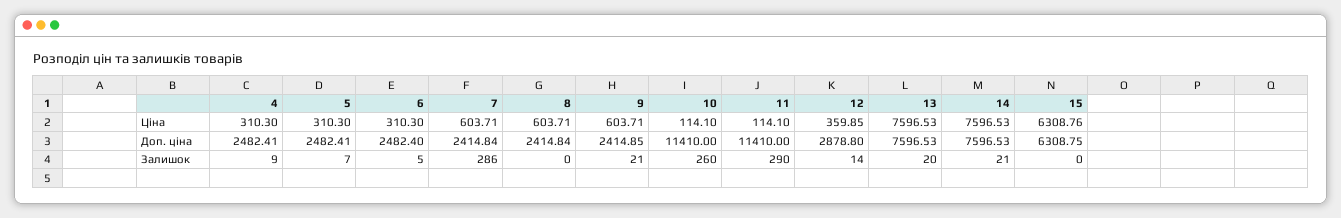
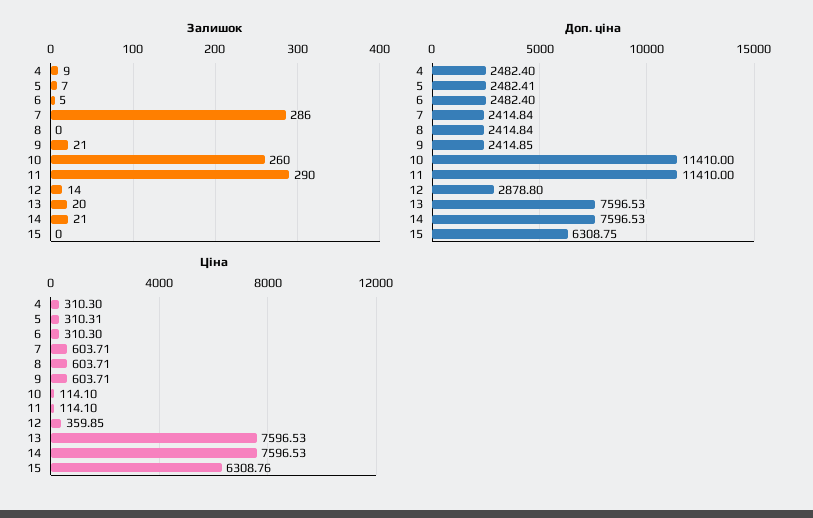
  {
    "Ціна": {
      "4": 310.3,
-     "5": 310.3,
+     "5": 310.31,
      "6": 310.3,
      "7": 603.71,
      "8": 603.71,
      "9": 603.71,
      "10": 114.1,
      "11": 114.1,
      "12": 359.85,
      "13": 7596.53,
      "14": 7596.53,
      "15": 6308.76
    },
    "Доп. ціна": {
-     "4": 2482.41,
+     "4": 2482.4,
      "5": 2482.41,
      "6": 2482.4,
      "7": 2414.84,
      "8": 2414.84,
      "9": 2414.85,
      "10": 11410,
      "11": 11410,
      "12": 2878.8,
      "13": 7596.53,
      "14": 7596.53,
      "15": 6308.75
    },
    "Залишок": {
      "4": 9,
      "5": 7,
      "6": 5,
      "7": 286,
      "8": 0,
      "9": 21,
      "10": 260,
      "11": 290,
      "12": 14,
      "13": 20,
      "14": 21,
      "15": 0
    }
  }

